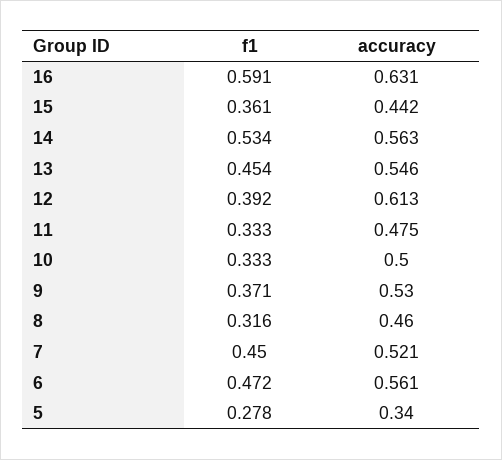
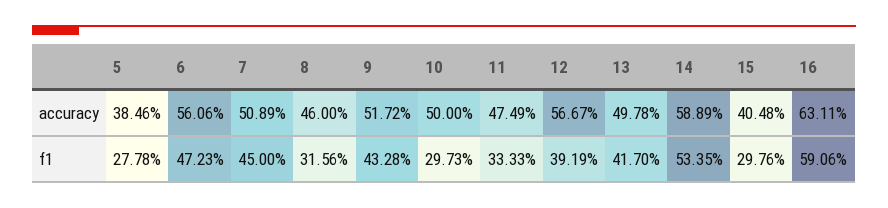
  {
    "f1": {
      "16": 0.5906,
-     "15": 0.361,
+     "15": 0.2976,
      "14": 0.5335,
-     "13": 0.454,
+     "13": 0.417,
      "12": 0.3919,
      "11": 0.3333,
-     "10": 0.333,
+     "10": 0.2973,
-     "9": 0.371,
+     "9": 0.4328,
      "8": 0.3156,
      "7": 0.45,
      "6": 0.4723,
      "5": 0.2778
    },
    "accuracy": {
      "16": 0.6311,
-     "15": 0.442,
+     "15": 0.4048,
-     "14": 0.563,
+     "14": 0.5889,
-     "13": 0.546,
+     "13": 0.4978,
-     "12": 0.613,
+     "12": 0.5667,
      "11": 0.4749,
      "10": 0.5,
-     "9": 0.53,
+     "9": 0.5172,
      "8": 0.46,
-     "7": 0.521,
+     "7": 0.5089,
      "6": 0.5606,
-     "5": 0.34
+     "5": 0.3846
    }
  }

